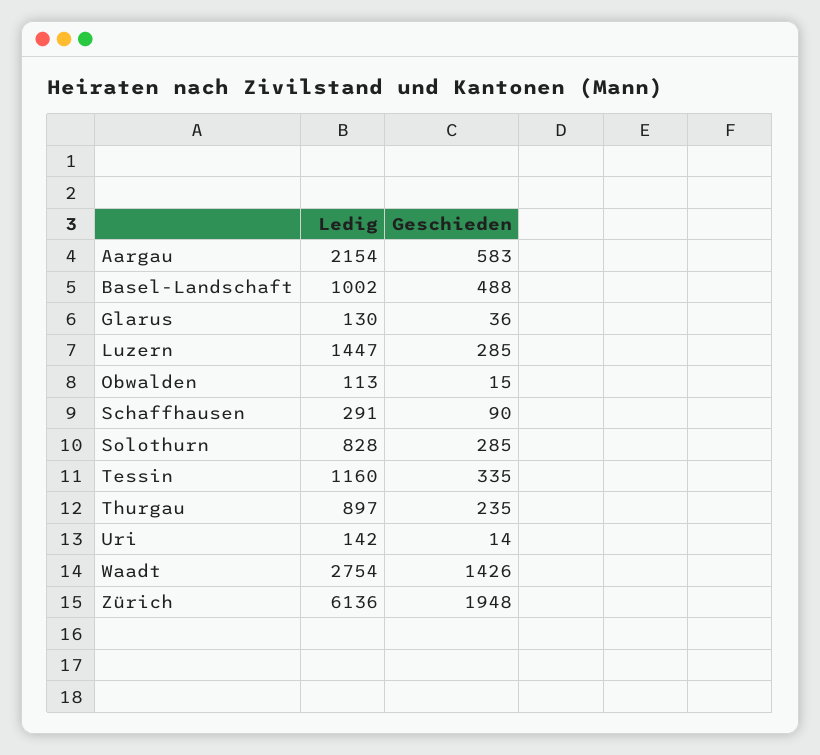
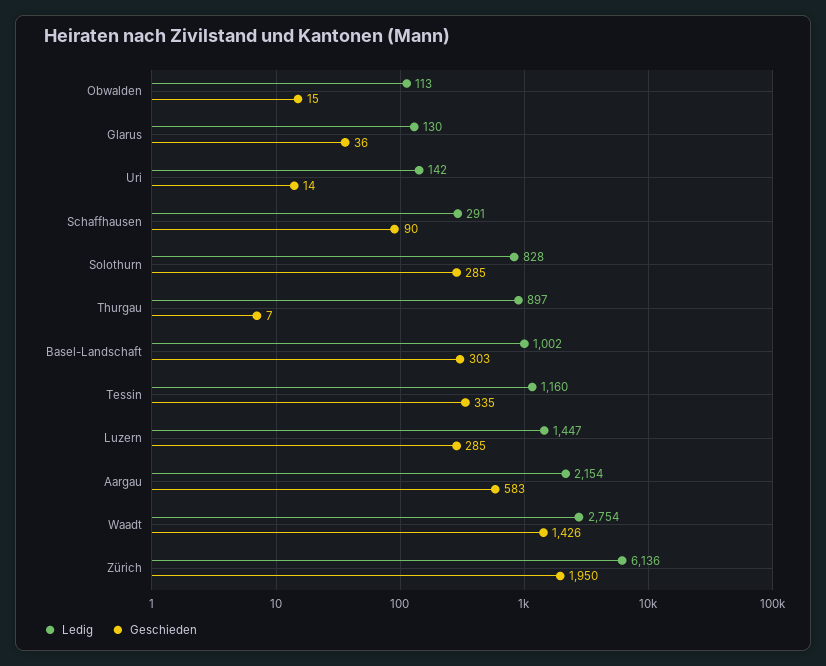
  {
    "Ledig": {
      "Aargau": 2154,
      "Basel-Landschaft": 1002,
      "Glarus": 130,
      "Luzern": 1447,
      "Obwalden": 113,
      "Schaffhausen": 291,
      "Solothurn": 828,
      "Tessin": 1160,
      "Thurgau": 897,
      "Uri": 142,
      "Waadt": 2754,
      "Zürich": 6136
    },
    "Geschieden": {
      "Aargau": 583,
-     "Basel-Landschaft": 488,
+     "Basel-Landschaft": 303,
      "Glarus": 36,
      "Luzern": 285,
      "Obwalden": 15,
      "Schaffhausen": 90,
      "Solothurn": 285,
      "Tessin": 335,
-     "Thurgau": 235,
+     "Thurgau": 7,
      "Uri": 14,
      "Waadt": 1426,
-     "Zürich": 1948
+     "Zürich": 1950
    }
  }

